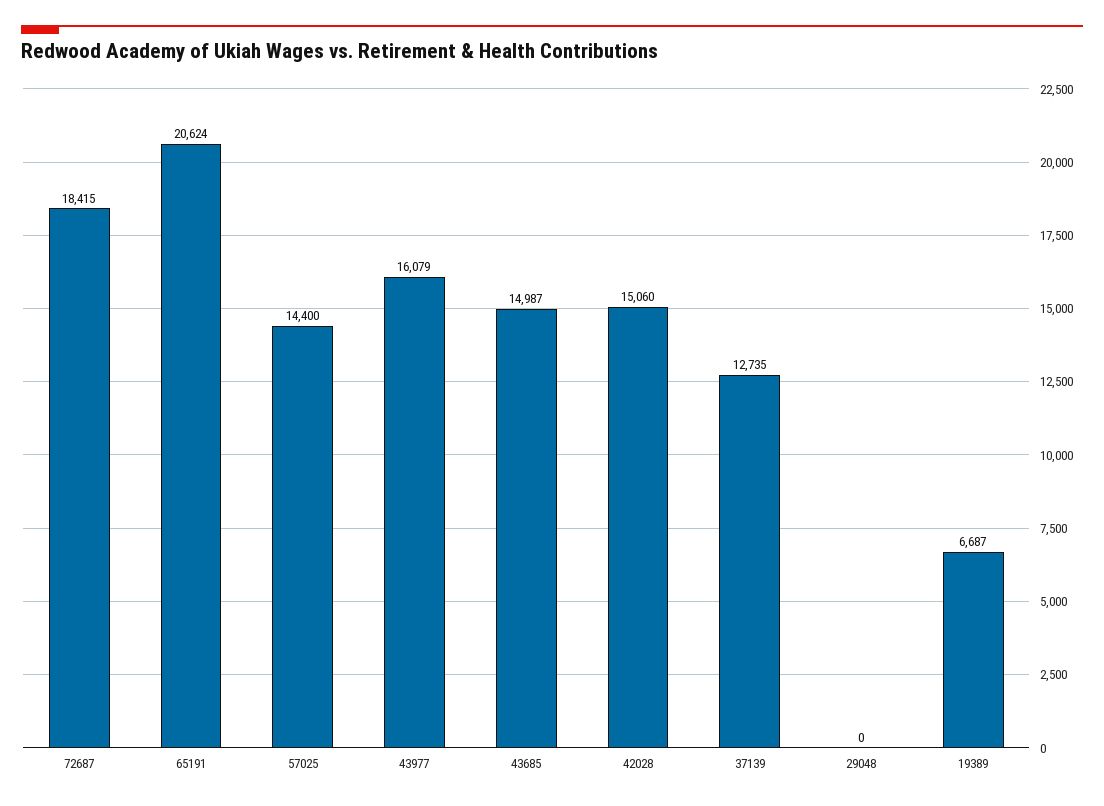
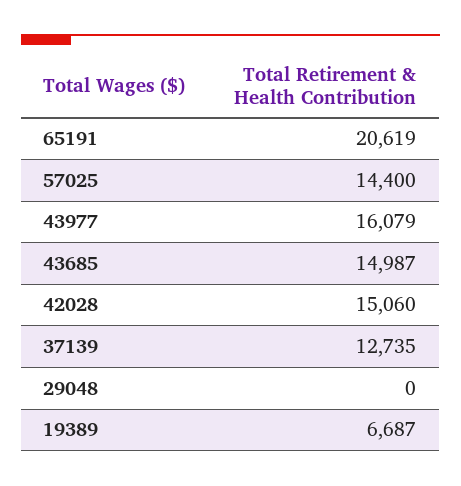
  {
-   "72687": 18415,
-   "65191": 20624,
+   "65191": 20619,
    "57025": 14400,
    "43977": 16079,
    "43685": 14987,
    "42028": 15060,
    "37139": 12735,
    "29048": 0,
    "19389": 6687
  }

